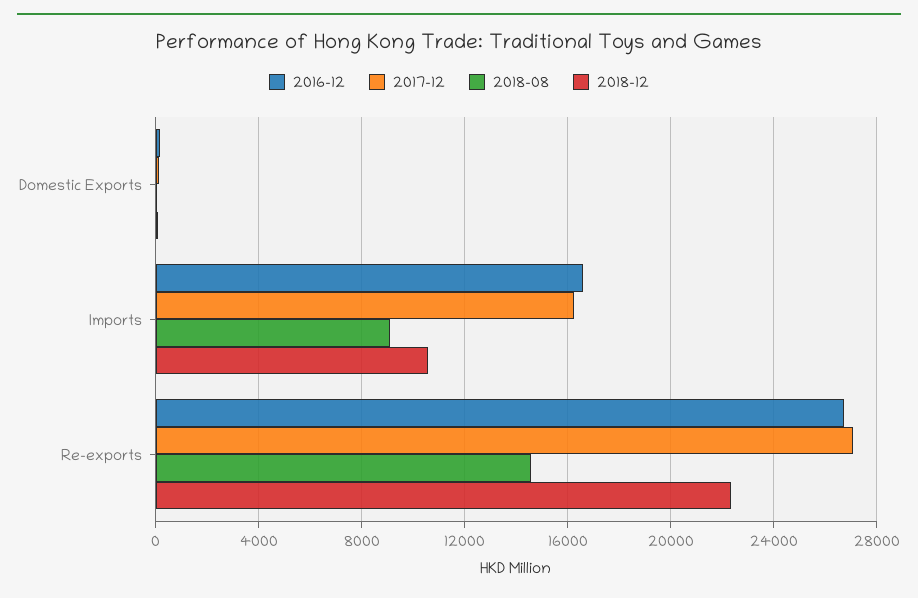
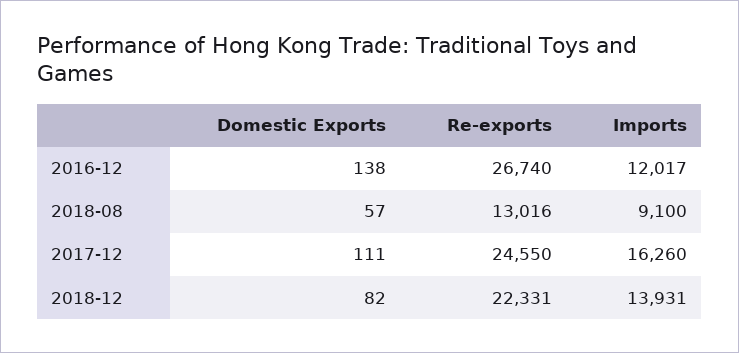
  {
    "2016-12": {
      "Domestic Exports": 138,
-     "Imports": 16500,
+     "Imports": 12017,
      "Re-exports": 26740
    },
    "2017-12": {
      "Domestic Exports": 111,
      "Imports": 16260,
-     "Re-exports": 27000
+     "Re-exports": 24550
    },
    "2018-08": {
      "Domestic Exports": 57,
      "Imports": 9100,
-     "Re-exports": 14500
+     "Re-exports": 13016
    },
    "2018-12": {
      "Domestic Exports": 82,
-     "Imports": 10500,
+     "Imports": 13931,
      "Re-exports": 22331
    }
  }

